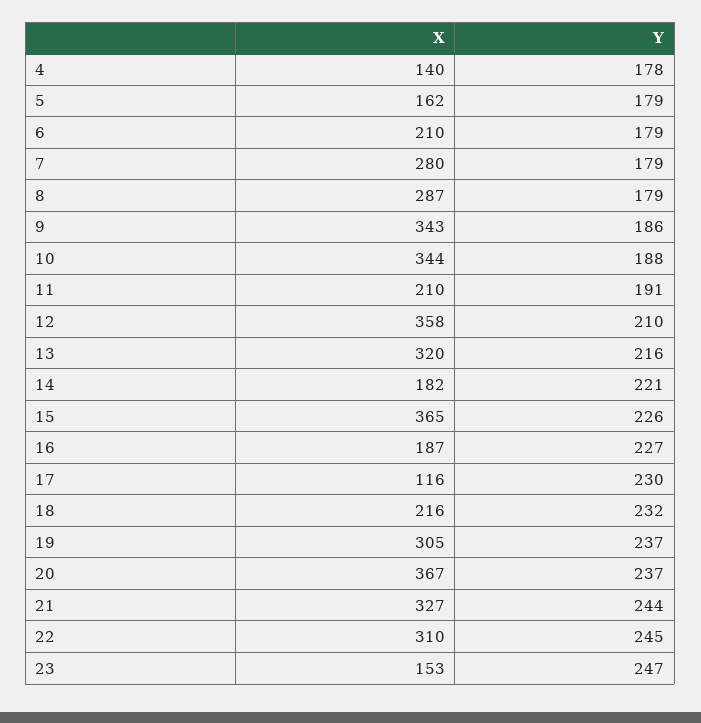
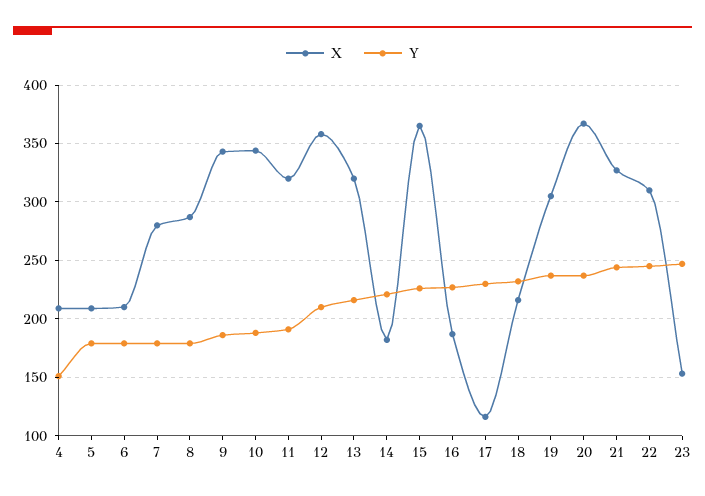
  {
    "X": {
-     "4": 140,
+     "4": 210,
-     "5": 162,
+     "5": 210,
      "6": 210,
      "7": 280,
      "8": 287,
      "9": 343,
      "10": 344,
-     "11": 210,
+     "11": 320,
      "12": 358,
      "13": 320,
      "14": 182,
      "15": 365,
      "16": 187,
      "17": 116,
      "18": 216,
      "19": 305,
      "20": 367,
      "21": 327,
      "22": 310,
      "23": 153
    },
    "Y": {
-     "4": 178,
+     "4": 150,
      "5": 179,
      "6": 179,
      "7": 179,
      "8": 179,
      "9": 186,
      "10": 188,
      "11": 191,
      "12": 210,
      "13": 216,
      "14": 221,
      "15": 226,
      "16": 227,
      "17": 230,
      "18": 232,
      "19": 237,
      "20": 237,
      "21": 244,
      "22": 245,
      "23": 247
    }
  }

